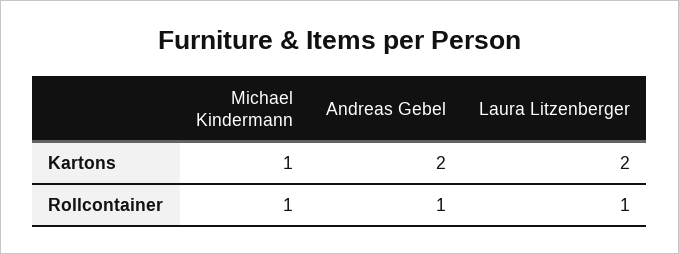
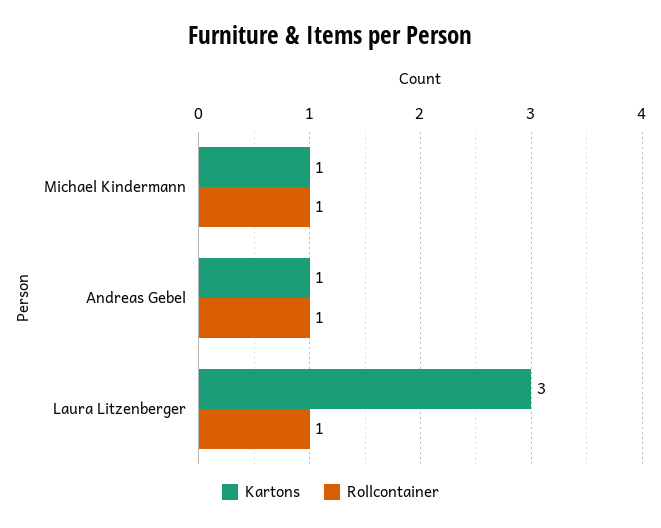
  {
    "Kartons": {
      "Michael Kindermann": 1,
-     "Andreas Gebel": 2,
+     "Andreas Gebel": 1,
-     "Laura Litzenberger": 2
+     "Laura Litzenberger": 3
    },
    "Rollcontainer": {
      "Michael Kindermann": 1,
      "Andreas Gebel": 1,
      "Laura Litzenberger": 1
    }
  }

